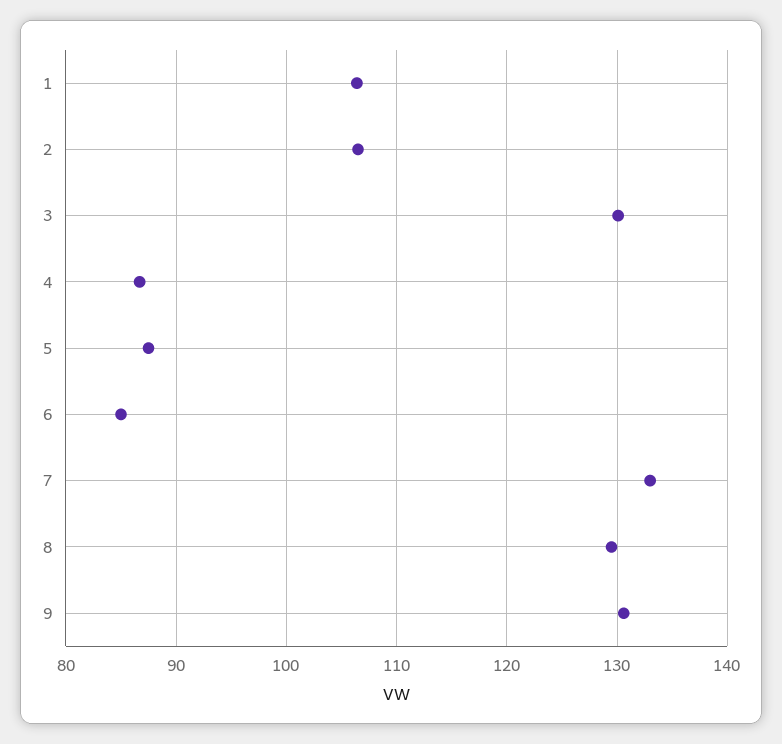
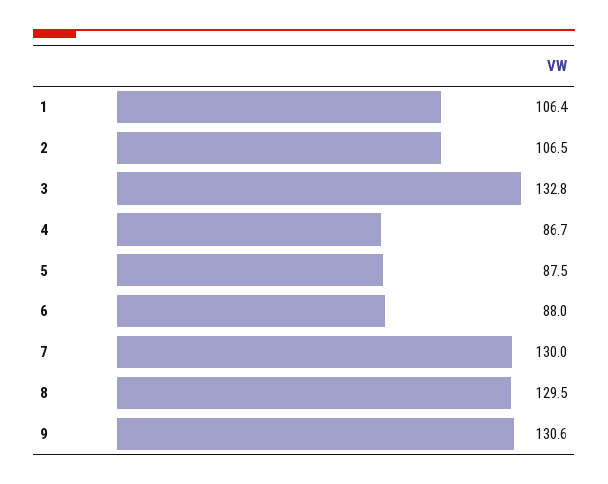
  {
    "1": 106.4,
    "2": 106.5,
-   "3": 130,
+   "3": 132.8,
    "4": 86.7,
    "5": 87.5,
-   "6": 85,
+   "6": 88,
-   "7": 133,
+   "7": 130,
    "8": 129.5,
    "9": 130.6
  }

